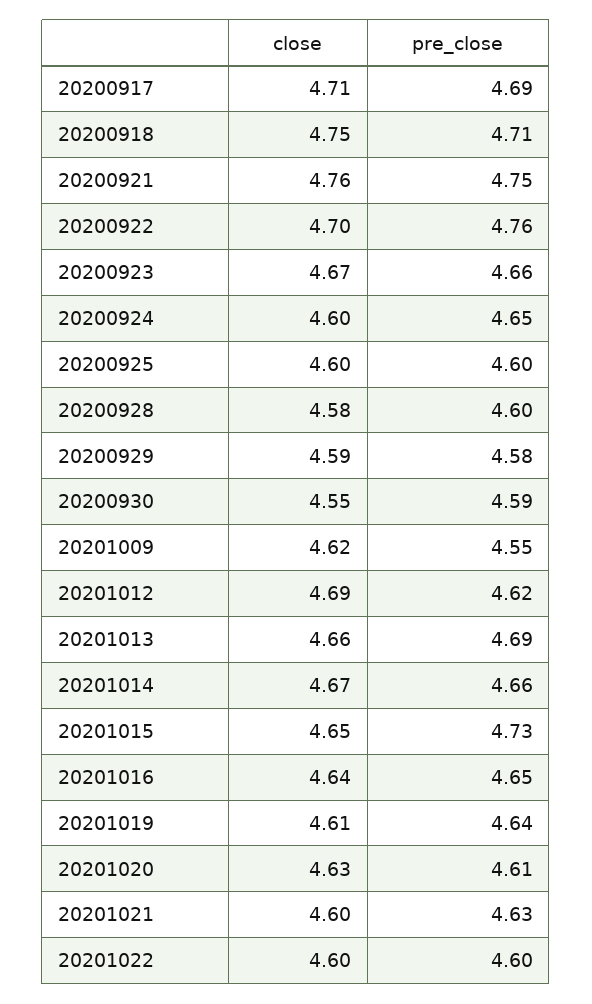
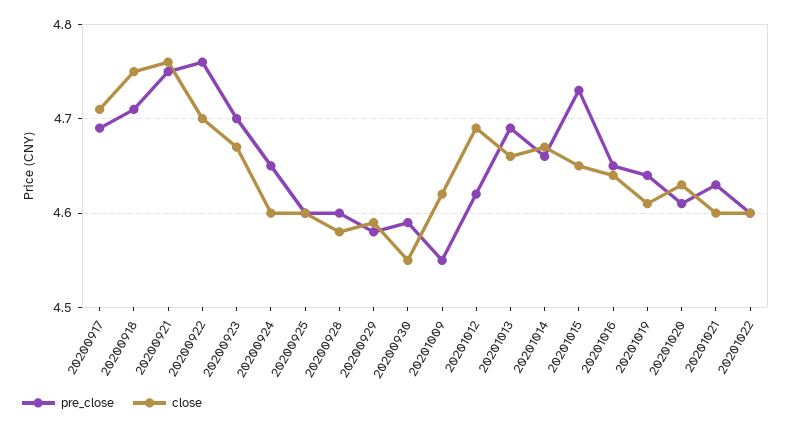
  {
    "close": {
      "20200917": 4.71,
      "20200918": 4.75,
      "20200921": 4.76,
      "20200922": 4.7,
      "20200923": 4.67,
      "20200924": 4.6,
      "20200925": 4.6,
      "20200928": 4.58,
      "20200929": 4.59,
      "20200930": 4.55,
      "20201009": 4.62,
      "20201012": 4.69,
      "20201013": 4.66,
      "20201014": 4.67,
      "20201015": 4.65,
      "20201016": 4.64,
      "20201019": 4.61,
      "20201020": 4.63,
      "20201021": 4.6,
      "20201022": 4.6
    },
    "pre_close": {
      "20200917": 4.69,
      "20200918": 4.71,
      "20200921": 4.75,
      "20200922": 4.76,
-     "20200923": 4.66,
+     "20200923": 4.7,
      "20200924": 4.65,
      "20200925": 4.6,
      "20200928": 4.6,
      "20200929": 4.58,
      "20200930": 4.59,
      "20201009": 4.55,
      "20201012": 4.62,
      "20201013": 4.69,
      "20201014": 4.66,
      "20201015": 4.73,
      "20201016": 4.65,
      "20201019": 4.64,
      "20201020": 4.61,
      "20201021": 4.63,
      "20201022": 4.6
    }
  }

